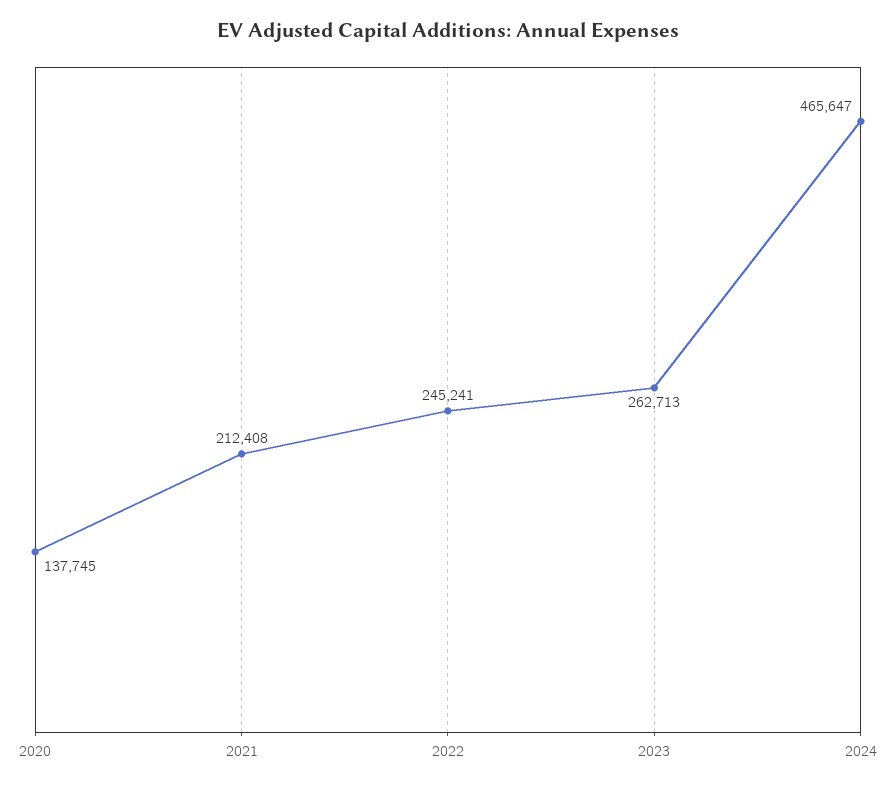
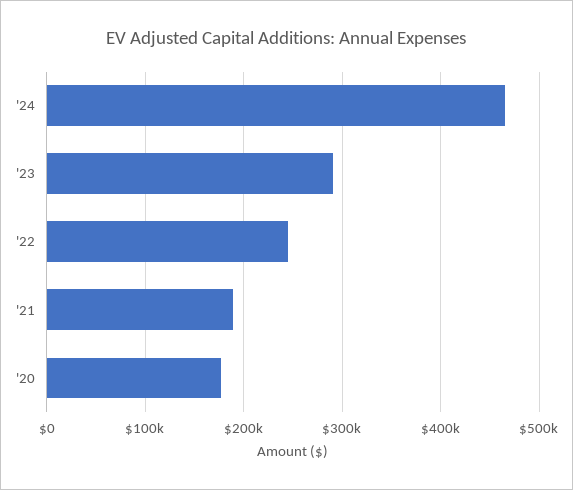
  {
-   "2020": 137745,
+   "2020": 180000,
-   "2021": 212408,
+   "2021": 190000,
    "2022": 245241,
-   "2023": 262713,
+   "2023": 290000,
    "2024": 465647
  }

